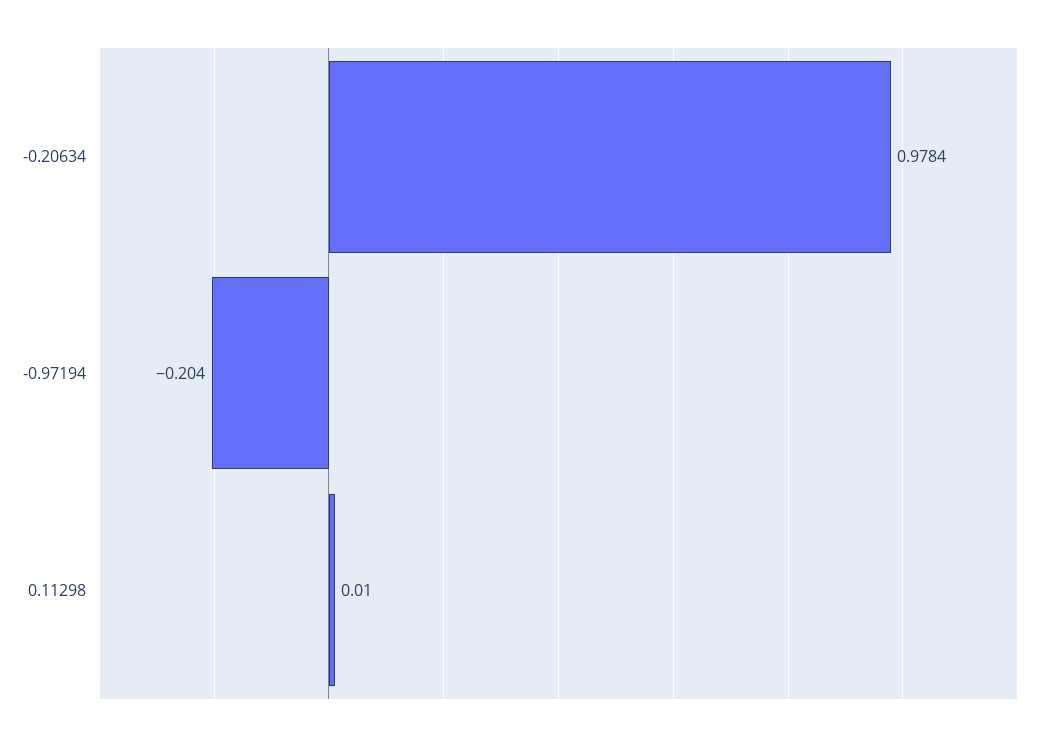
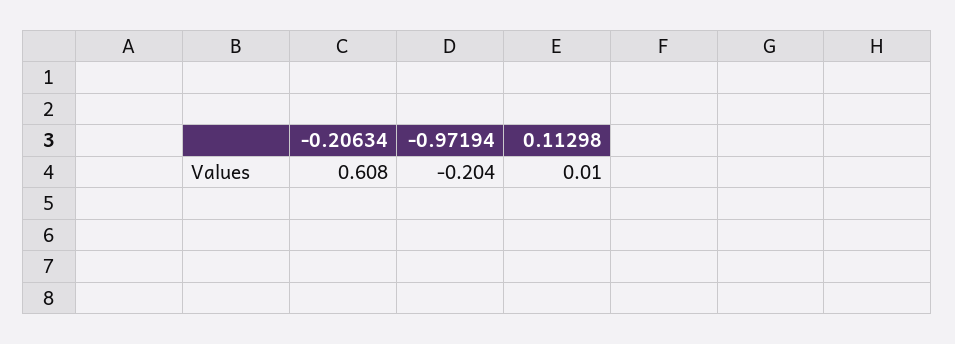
  {
-   "-0.20634": 0.9784,
+   "-0.20634": 0.608,
    "-0.97194": -0.204,
    "0.11298": 0.01
  }

